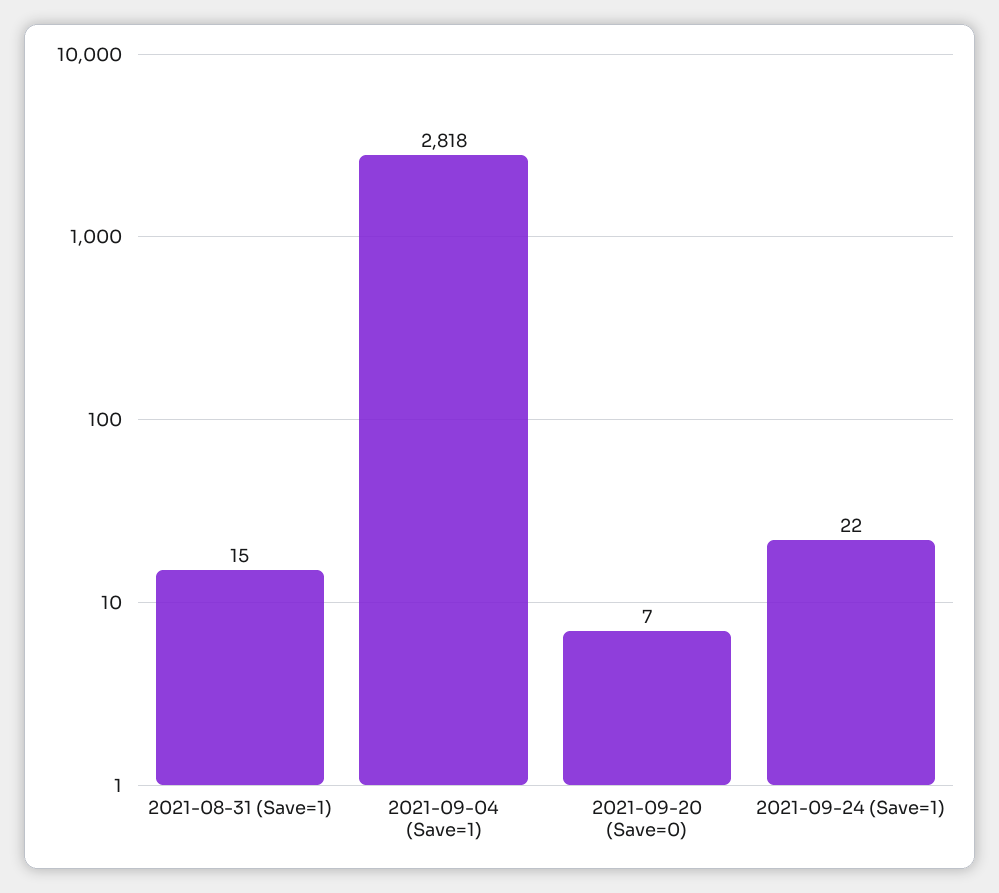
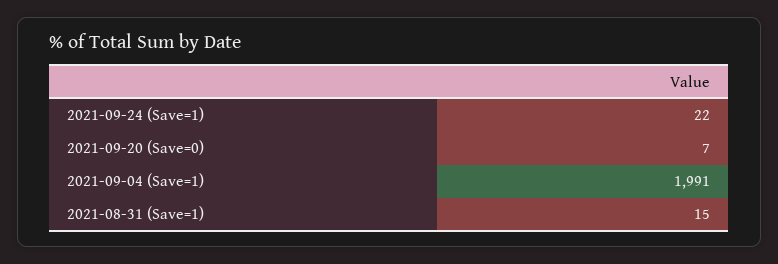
  {
    "2021-08-31 (Save=1)": 15,
-   "2021-09-04 (Save=1)": 2818,
+   "2021-09-04 (Save=1)": 1991,
    "2021-09-20 (Save=0)": 7,
    "2021-09-24 (Save=1)": 22
  }

